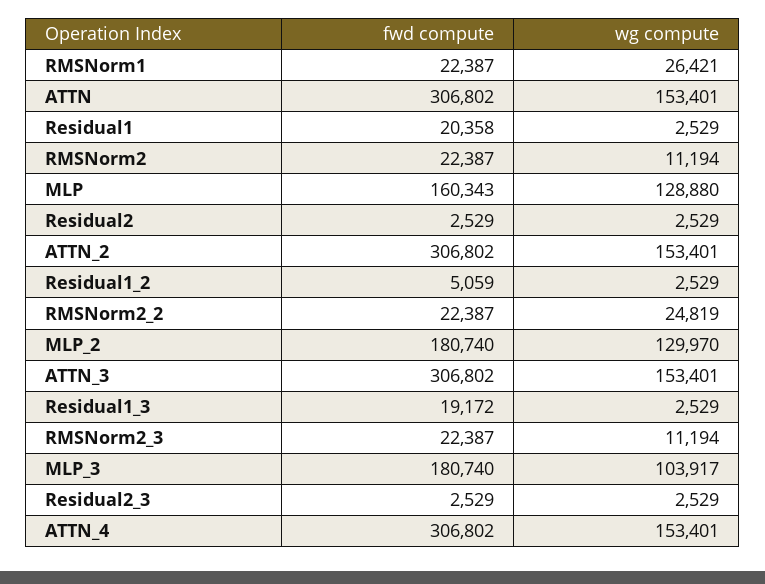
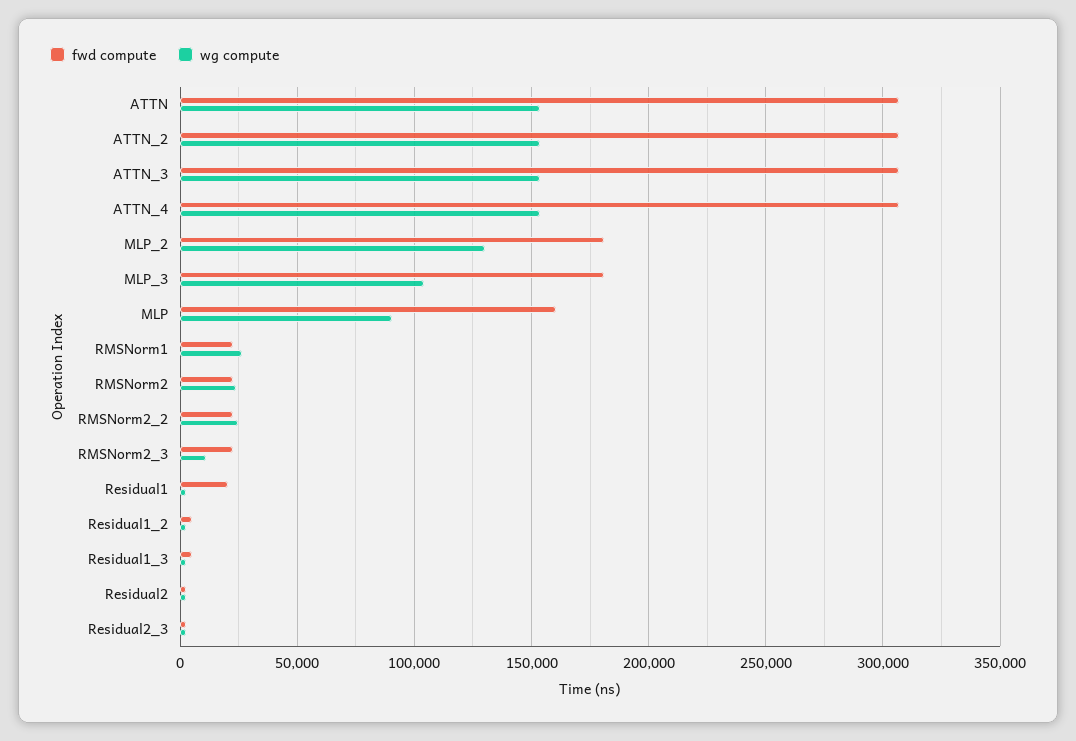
  {
    "fwd compute": {
      "RMSNorm1": 22387,
      "ATTN": 306802,
      "Residual1": 20358,
      "RMSNorm2": 22387,
      "MLP": 160343,
      "Residual2": 2529,
      "ATTN_2": 306802,
      "Residual1_2": 5059,
      "RMSNorm2_2": 22387,
      "MLP_2": 180740,
      "ATTN_3": 306802,
-     "Residual1_3": 19172,
+     "Residual1_3": 5000,
      "RMSNorm2_3": 22387,
      "MLP_3": 180740,
      "Residual2_3": 2529,
      "ATTN_4": 306802
    },
    "wg compute": {
      "RMSNorm1": 26421,
      "ATTN": 153401,
      "Residual1": 2529,
-     "RMSNorm2": 11194,
+     "RMSNorm2": 25000,
-     "MLP": 128880,
+     "MLP": 90000,
      "Residual2": 2529,
      "ATTN_2": 153401,
      "Residual1_2": 2529,
      "RMSNorm2_2": 24819,
      "MLP_2": 129970,
      "ATTN_3": 153401,
      "Residual1_3": 2529,
      "RMSNorm2_3": 11194,
      "MLP_3": 103917,
      "Residual2_3": 2529,
      "ATTN_4": 153401
    }
  }

